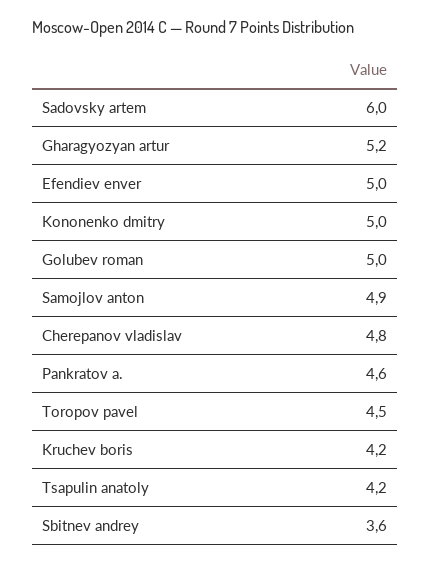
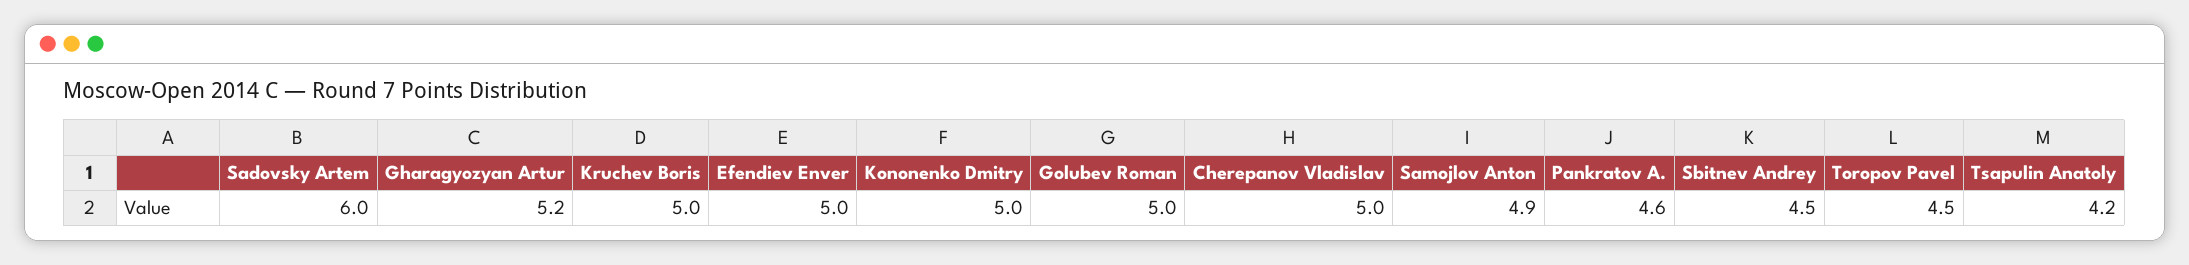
  {
    "Sadovsky artem": 6,
    "Gharagyozyan artur": 5.2,
    "Efendiev enver": 5,
    "Kononenko dmitry": 5,
    "Golubev roman": 5,
    "Samojlov anton": 4.9,
-   "Cherepanov vladislav": 4.8,
+   "Cherepanov vladislav": 5,
    "Pankratov a.": 4.6,
    "Toropov pavel": 4.5,
-   "Kruchev boris": 4.2,
+   "Kruchev boris": 5,
    "Tsapulin anatoly": 4.2,
-   "Sbitnev andrey": 3.6
+   "Sbitnev andrey": 4.5
  }

